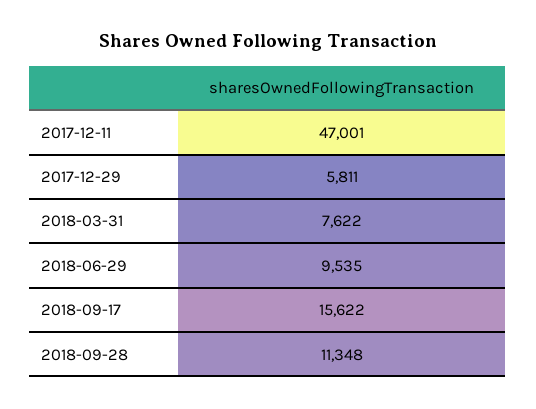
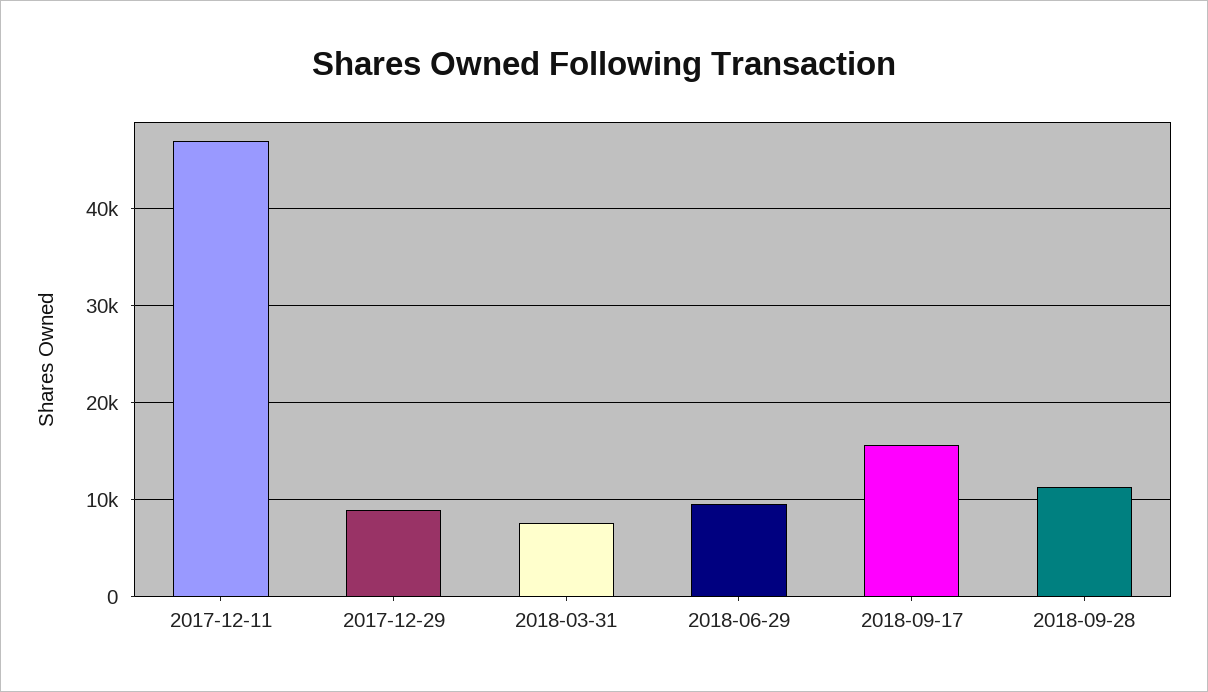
  {
    "2017-12-11": 47001,
-   "2017-12-29": 5811,
+   "2017-12-29": 9000,
    "2018-03-31": 7622,
    "2018-06-29": 9535,
    "2018-09-17": 15622,
    "2018-09-28": 11348
  }

